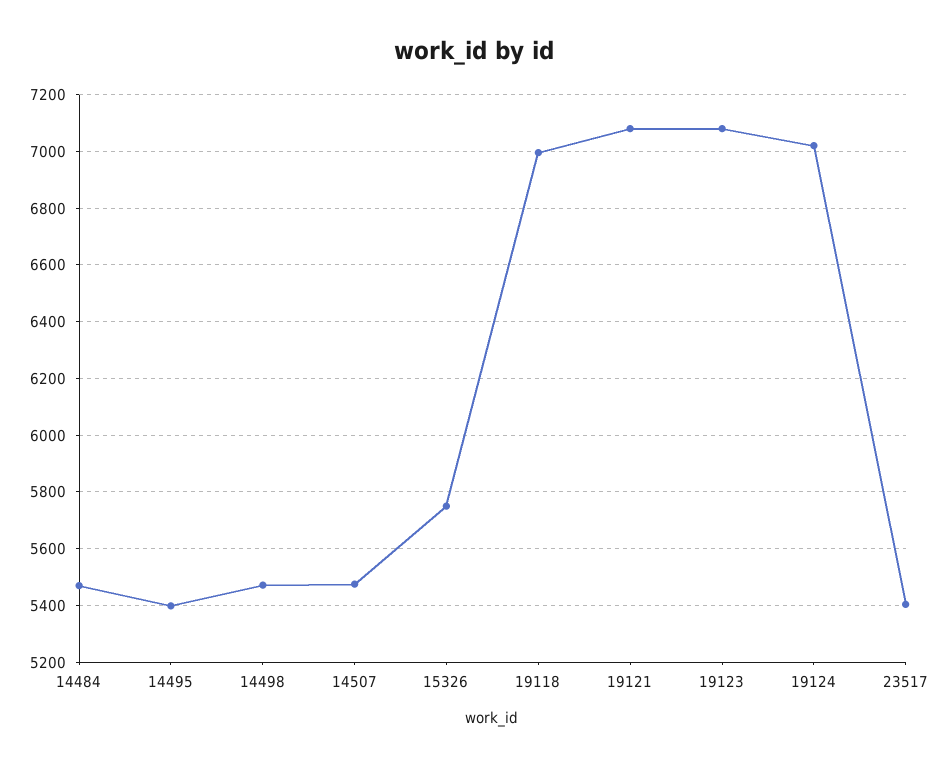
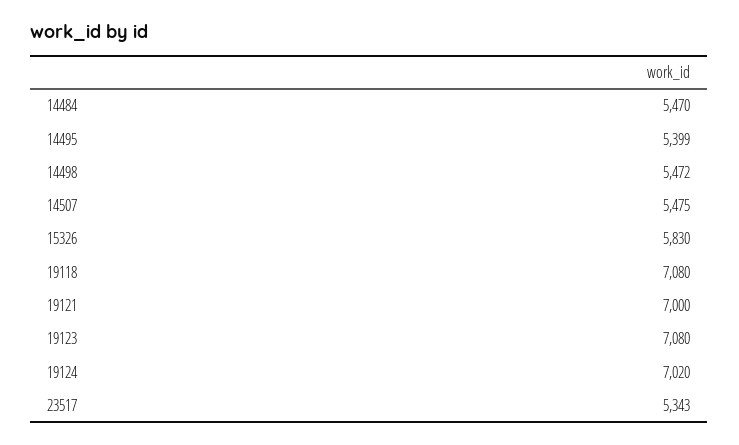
  {
    "14484": 5470,
    "14495": 5399,
    "14498": 5472,
    "14507": 5475,
-   "15326": 5750,
+   "15326": 5830,
-   "19118": 7000,
+   "19118": 7080,
-   "19121": 7075,
+   "19121": 7000,
    "19123": 7080,
    "19124": 7020,
-   "23517": 5400
+   "23517": 5343
  }

